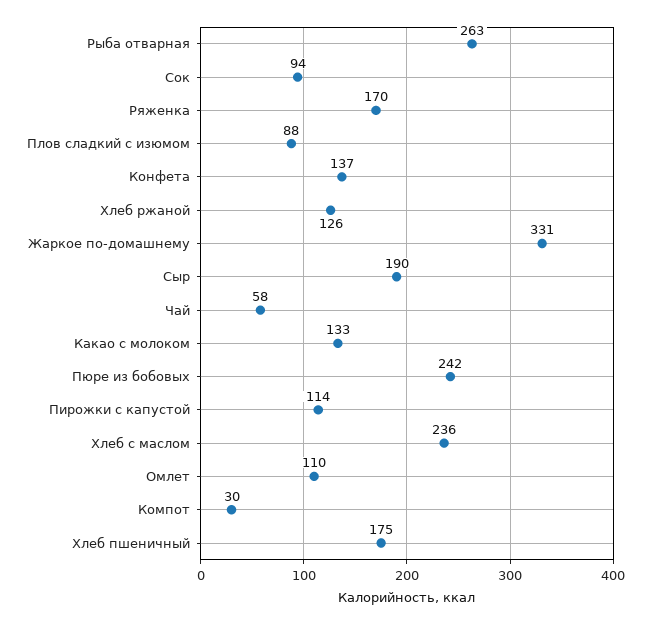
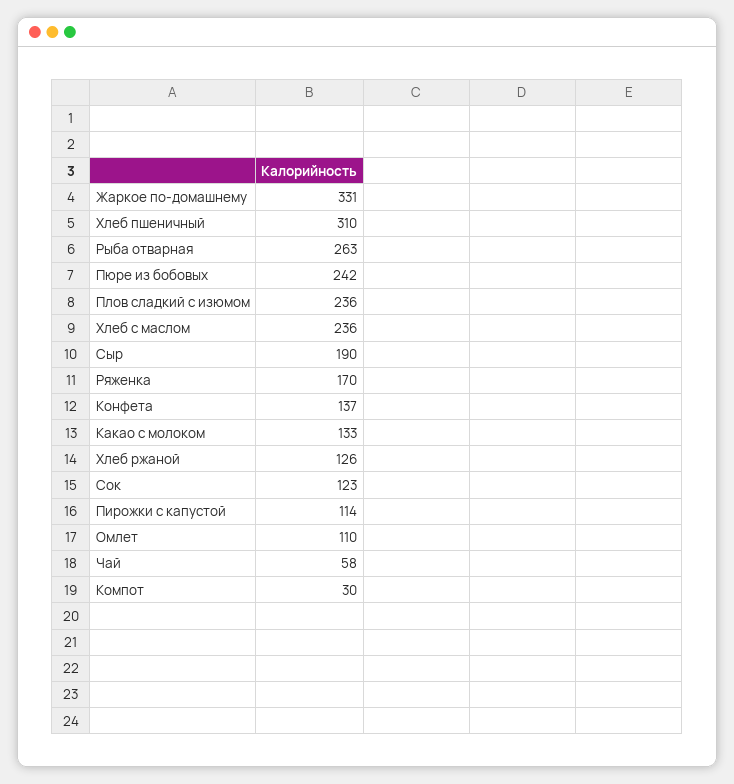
  {
    "Рыба отварная": 263,
-   "Сок": 94,
+   "Сок": 123,
    "Ряженка": 170,
-   "Плов сладкий с изюмом": 88,
+   "Плов сладкий с изюмом": 236,
    "Конфета": 137,
    "Хлеб ржаной": 126,
    "Жаркое по-домашнему": 331,
    "Сыр": 190,
    "Чай": 58,
    "Какао с молоком": 133,
    "Пюре из бобовых": 242,
    "Пирожки с капустой": 114,
    "Хлеб с маслом": 236,
    "Омлет": 110,
    "Компот": 30,
-   "Хлеб пшеничный": 175
+   "Хлеб пшеничный": 310
  }

